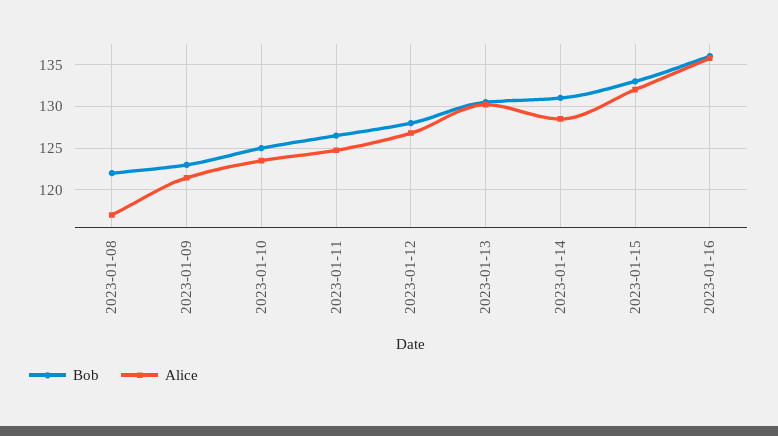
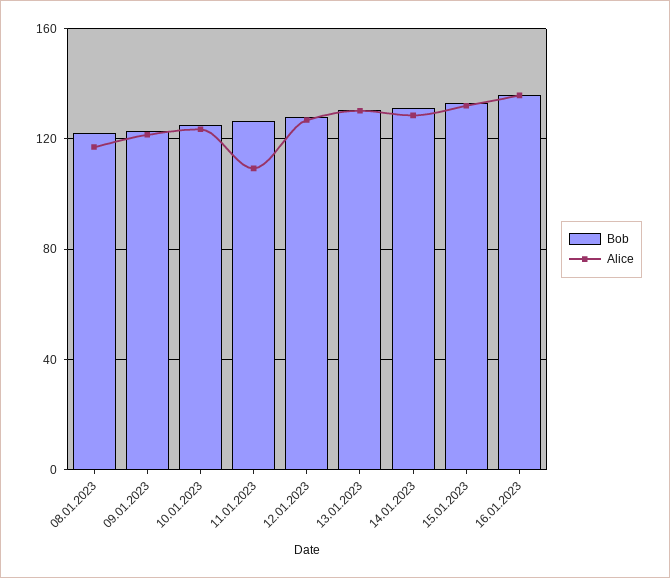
  {
    "Bob": {
      "2023-01-08": 122,
      "2023-01-09": 123,
      "2023-01-10": 125,
      "2023-01-11": 127,
      "2023-01-12": 128,
      "2023-01-13": 131,
      "2023-01-14": 131,
      "2023-01-15": 133,
      "2023-01-16": 136
    },
    "Alice": {
      "2023-01-08": 117,
      "2023-01-09": 121,
      "2023-01-10": 124,
-     "2023-01-11": 125,
+     "2023-01-11": 110,
      "2023-01-12": 127,
      "2023-01-13": 130,
      "2023-01-14": 129,
      "2023-01-15": 132,
      "2023-01-16": 136
    }
  }

